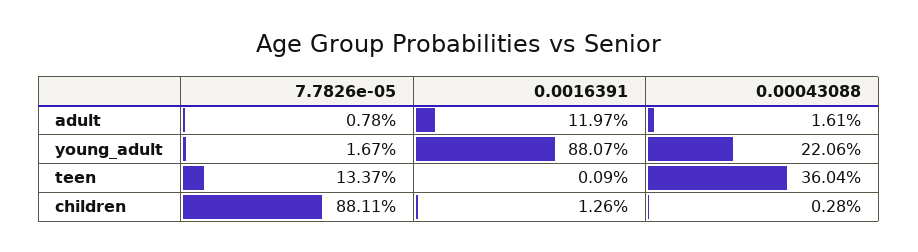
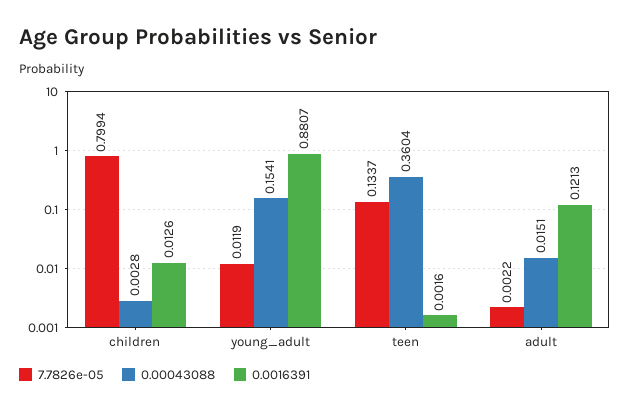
  {
    "7.7826e-05": {
-     "adult": 0.0078,
+     "adult": 0.0022,
-     "young_adult": 0.0167,
+     "young_adult": 0.0119,
      "teen": 0.1337,
-     "children": 0.8811
+     "children": 0.7994
    },
    "0.0016391": {
-     "adult": 0.1197,
+     "adult": 0.1213,
      "young_adult": 0.8807,
-     "teen": 0.0009,
+     "teen": 0.0016,
      "children": 0.0126
    },
    "0.00043088": {
-     "adult": 0.0161,
+     "adult": 0.0151,
-     "young_adult": 0.2206,
+     "young_adult": 0.1541,
      "teen": 0.3604,
      "children": 0.0028
    }
  }

